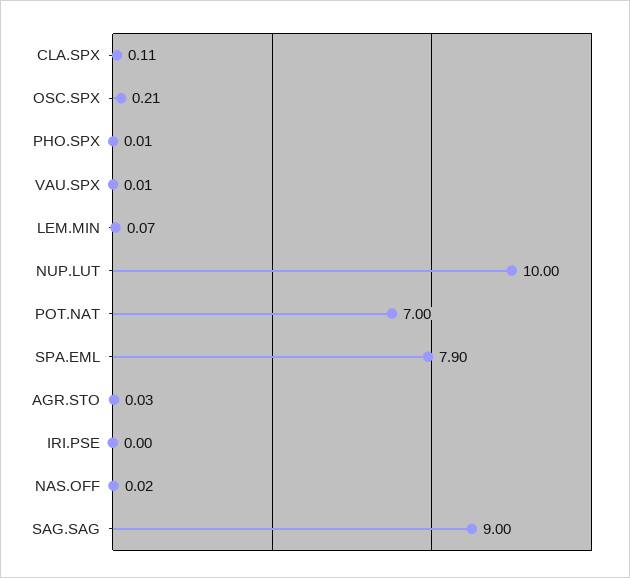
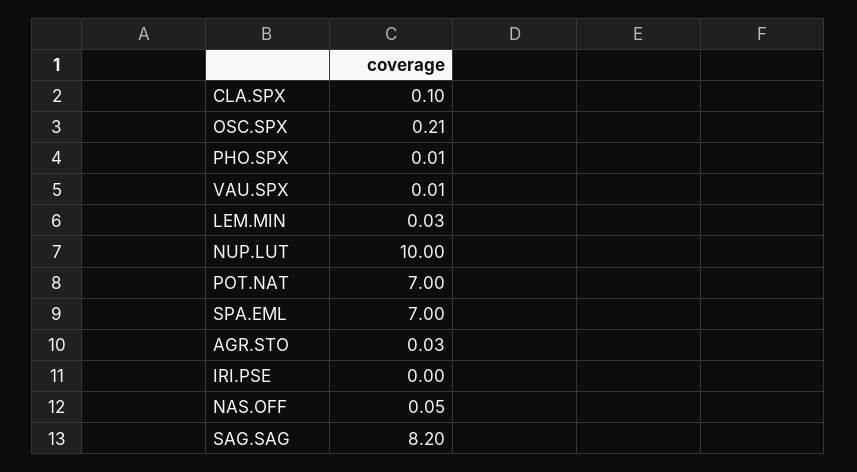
  {
-   "CLA.SPX": 0.11,
+   "CLA.SPX": 0.1,
    "OSC.SPX": 0.21,
    "PHO.SPX": 0.01,
    "VAU.SPX": 0.01,
-   "LEM.MIN": 0.07,
+   "LEM.MIN": 0.03,
    "NUP.LUT": 10,
    "POT.NAT": 7,
-   "SPA.EML": 7.9,
+   "SPA.EML": 7,
    "AGR.STO": 0.03,
    "IRI.PSE": 0,
-   "NAS.OFF": 0.02,
+   "NAS.OFF": 0.05,
-   "SAG.SAG": 9
+   "SAG.SAG": 8.2
  }

